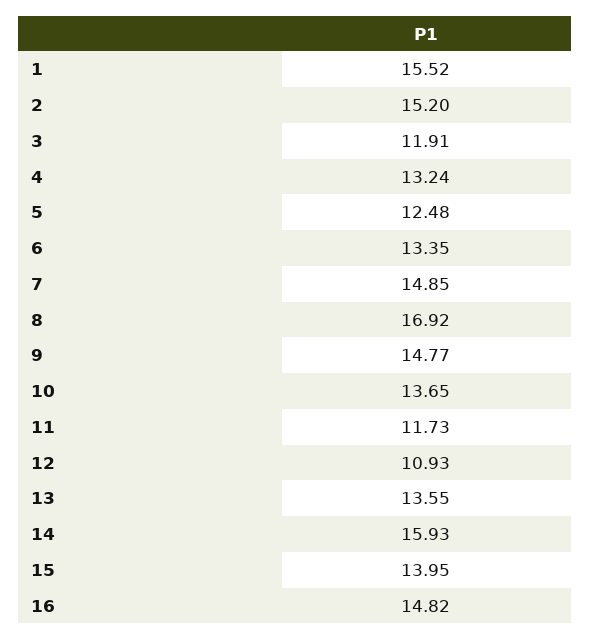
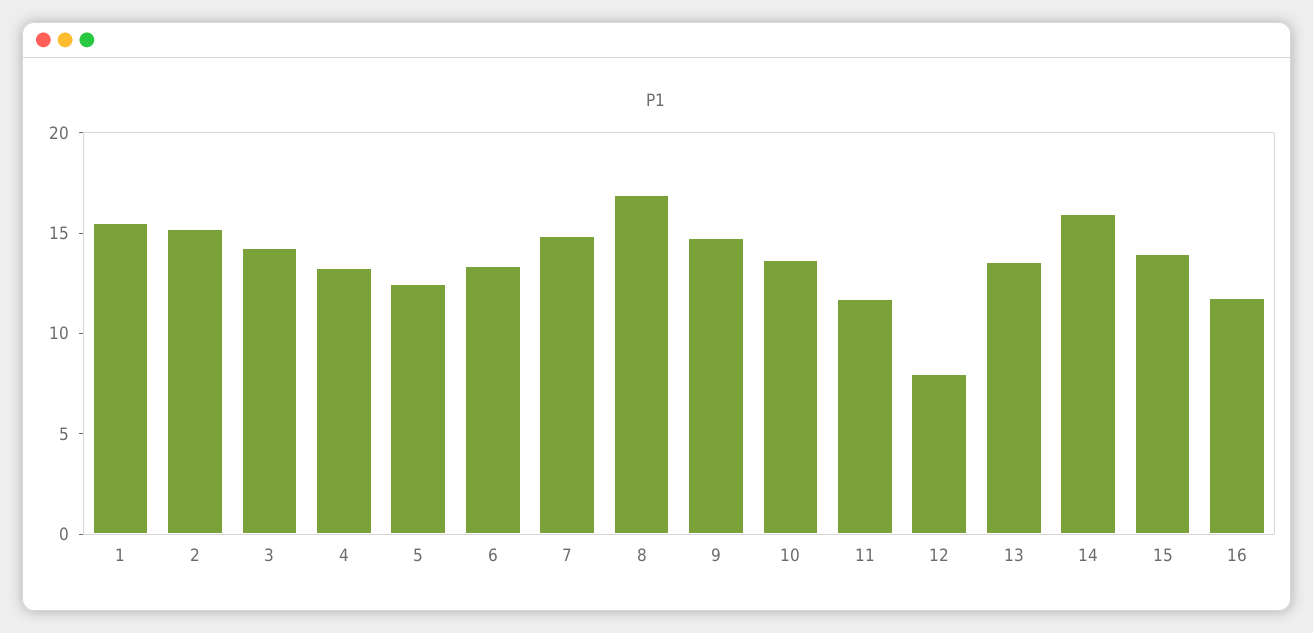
  {
    "1": 15.52,
    "2": 15.2,
-   "3": 11.91,
+   "3": 14,
    "4": 13.24,
    "5": 12.48,
    "6": 13.35,
    "7": 14.85,
    "8": 16.92,
    "9": 14.77,
    "10": 13.65,
    "11": 11.73,
-   "12": 10.93,
+   "12": 8,
    "13": 13.55,
    "14": 15.93,
    "15": 13.95,
-   "16": 14.82
+   "16": 12
  }

